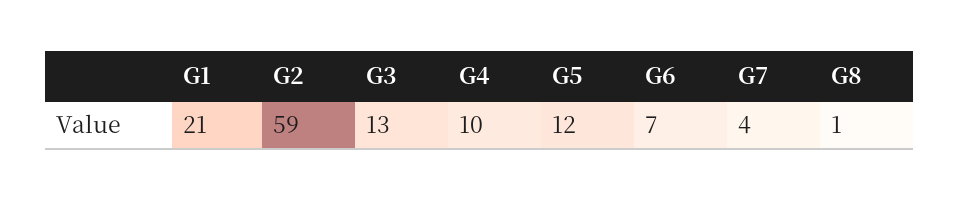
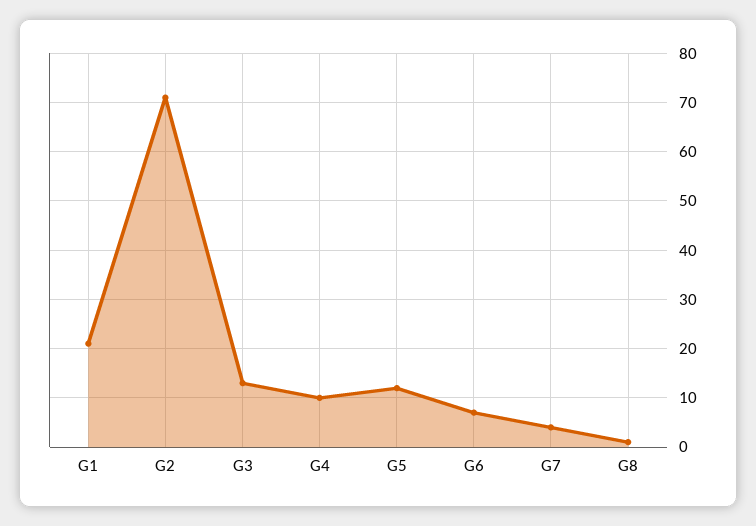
  {
    "G1": 21,
-   "G2": 59,
+   "G2": 70,
    "G3": 13,
    "G4": 10,
    "G5": 12,
    "G6": 7,
    "G7": 4,
    "G8": 1
  }

